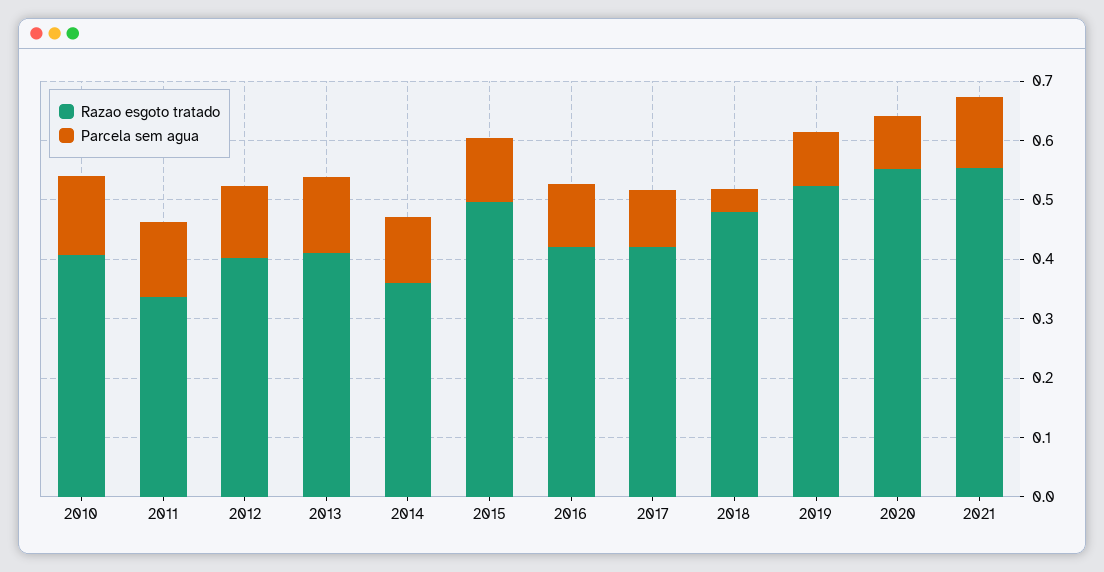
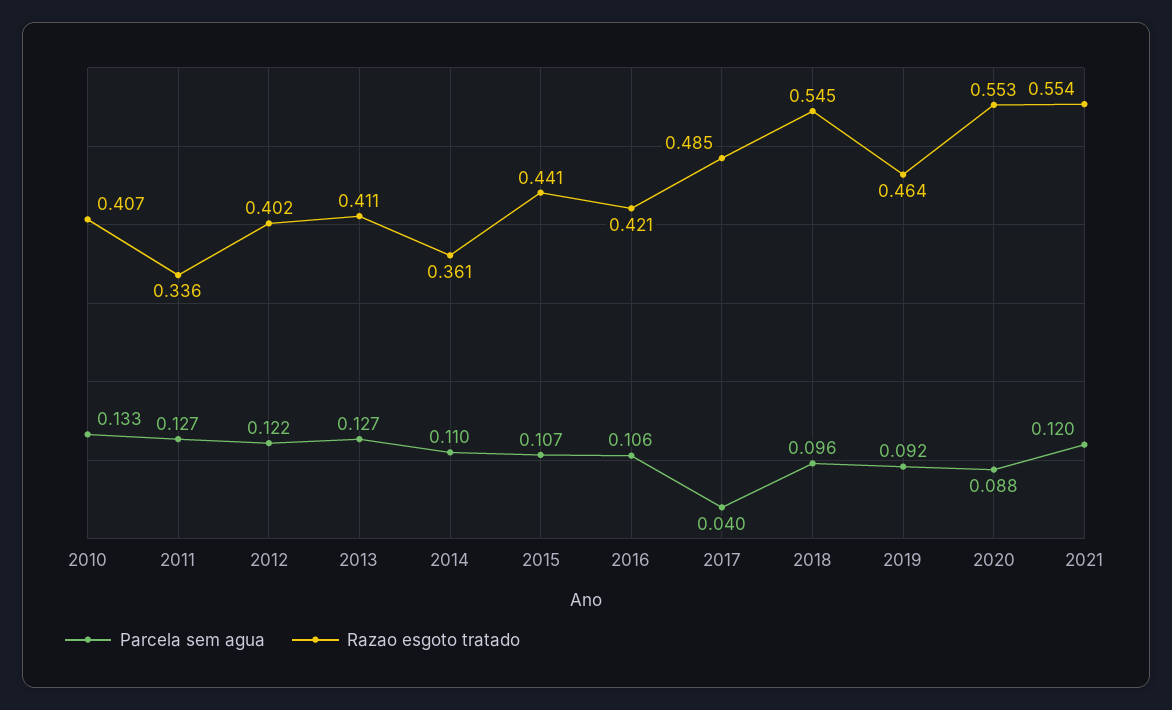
  {
    "Razao esgoto tratado": {
      "2010": 0.407,
      "2011": 0.336,
      "2012": 0.402,
      "2013": 0.411,
      "2014": 0.361,
-     "2015": 0.5,
+     "2015": 0.441,
      "2016": 0.421,
-     "2017": 0.42,
+     "2017": 0.485,
-     "2018": 0.48,
+     "2018": 0.545,
-     "2019": 0.52,
+     "2019": 0.464,
      "2020": 0.553,
      "2021": 0.554
    },
    "Parcela sem agua": {
      "2010": 0.133,
      "2011": 0.127,
      "2012": 0.122,
      "2013": 0.127,
      "2014": 0.11,
      "2015": 0.107,
      "2016": 0.106,
-     "2017": 0.1,
+     "2017": 0.04,
-     "2018": 0.04,
+     "2018": 0.096,
      "2019": 0.092,
      "2020": 0.088,
      "2021": 0.12
    }
  }

